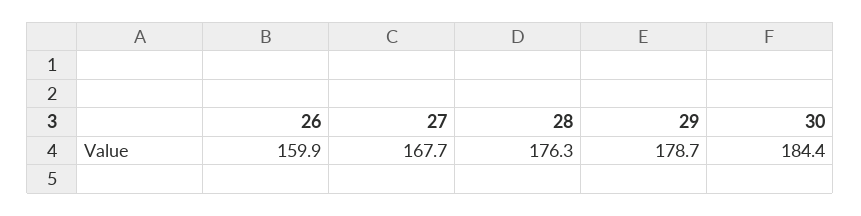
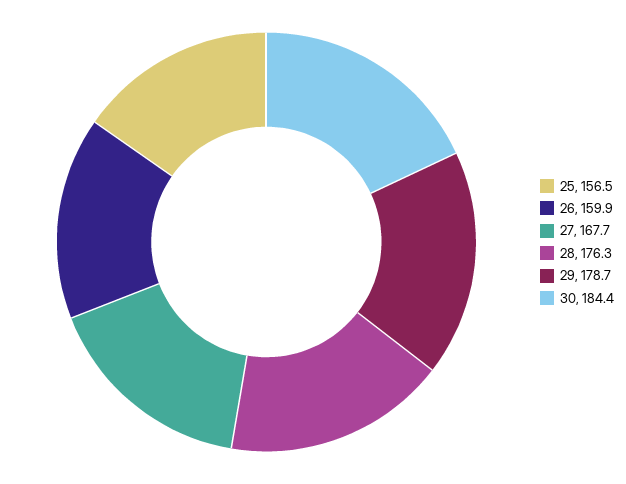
  {
    "26": 159.9,
    "27": 167.7,
    "28": 176.3,
    "29": 178.7,
-   "30": 184.4
+   "30": 184.4,
+   "25": 156.5
  }

